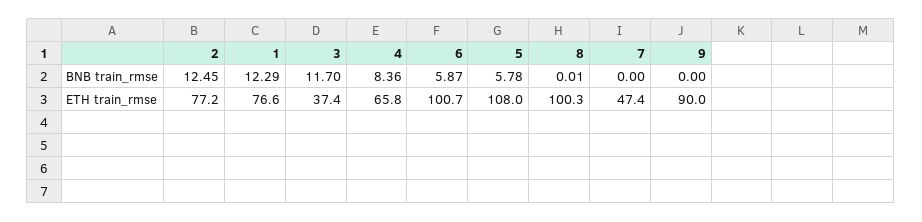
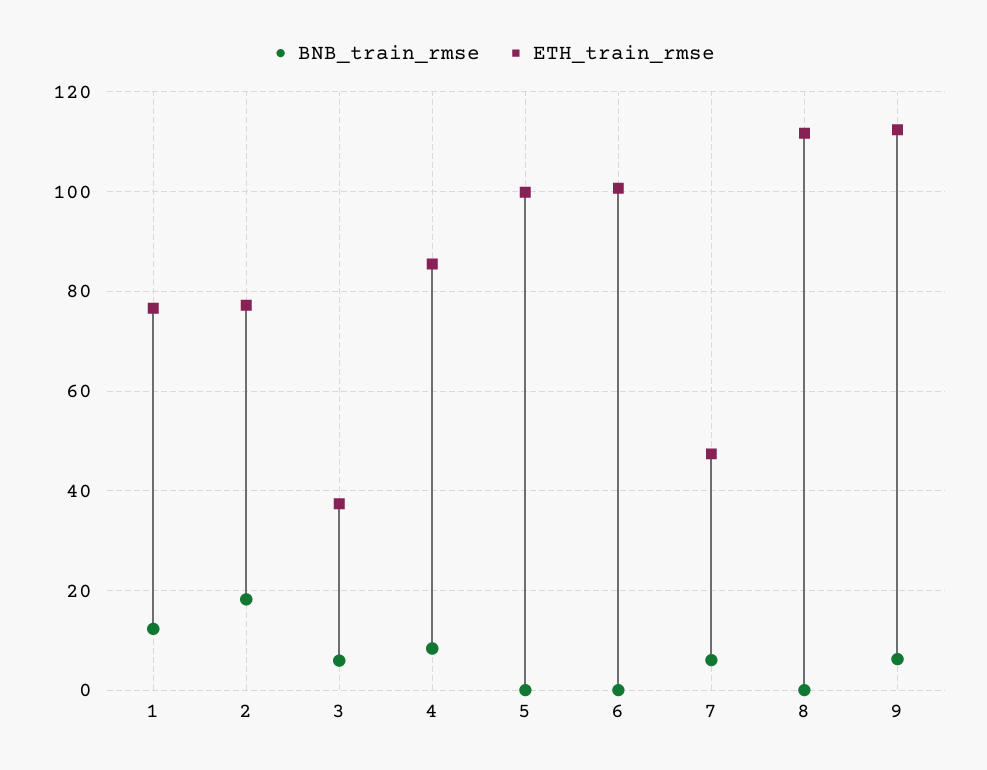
  {
    "BNB train_rmse": {
-     "2": 12.45,
+     "2": 18,
      "1": 12.29,
-     "3": 11.7,
+     "3": 6,
      "4": 8.36,
-     "6": 5.87,
+     "6": 0,
-     "5": 5.78,
+     "5": 0,
      "8": 0.01,
-     "7": 0,
+     "7": 6,
-     "9": 0
+     "9": 6
    },
    "ETH train_rmse": {
      "2": 77.2,
      "1": 76.6,
      "3": 37.4,
-     "4": 65.8,
+     "4": 86,
      "6": 100.7,
-     "5": 108,
+     "5": 100,
-     "8": 100.3,
+     "8": 112,
      "7": 47.4,
-     "9": 90
+     "9": 112
    }
  }

